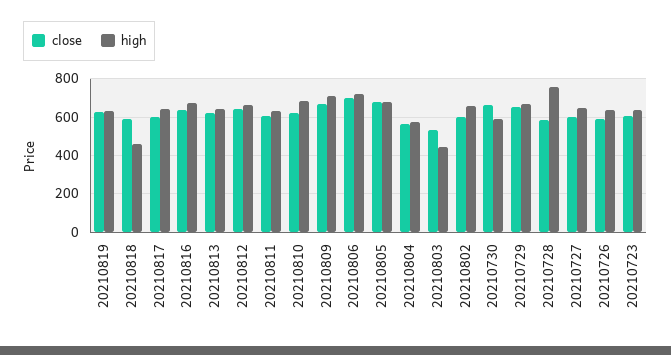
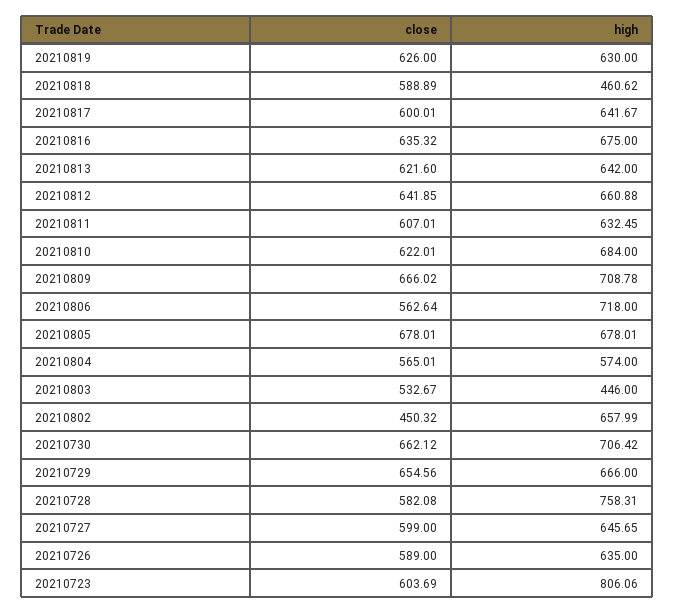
  {
    "close": {
      "20210819": 626,
      "20210818": 588.89,
      "20210817": 600.01,
      "20210816": 635.32,
      "20210813": 621.6,
      "20210812": 641.85,
      "20210811": 607.01,
      "20210810": 622.01,
      "20210809": 666.02,
-     "20210806": 700,
+     "20210806": 562.64,
      "20210805": 678.01,
      "20210804": 565.01,
      "20210803": 532.67,
-     "20210802": 600,
+     "20210802": 450.32,
      "20210730": 662.12,
      "20210729": 654.56,
      "20210728": 582.08,
      "20210727": 599,
      "20210726": 589,
      "20210723": 603.69
    },
    "high": {
      "20210819": 630,
      "20210818": 460.62,
      "20210817": 641.67,
      "20210816": 675,
      "20210813": 642,
      "20210812": 660.88,
      "20210811": 632.45,
      "20210810": 684,
      "20210809": 708.78,
      "20210806": 718,
      "20210805": 678.01,
      "20210804": 574,
      "20210803": 446,
      "20210802": 657.99,
-     "20210730": 600,
+     "20210730": 706.42,
      "20210729": 666,
      "20210728": 758.31,
      "20210727": 645.65,
      "20210726": 635,
-     "20210723": 650
+     "20210723": 806.06
    }
  }

